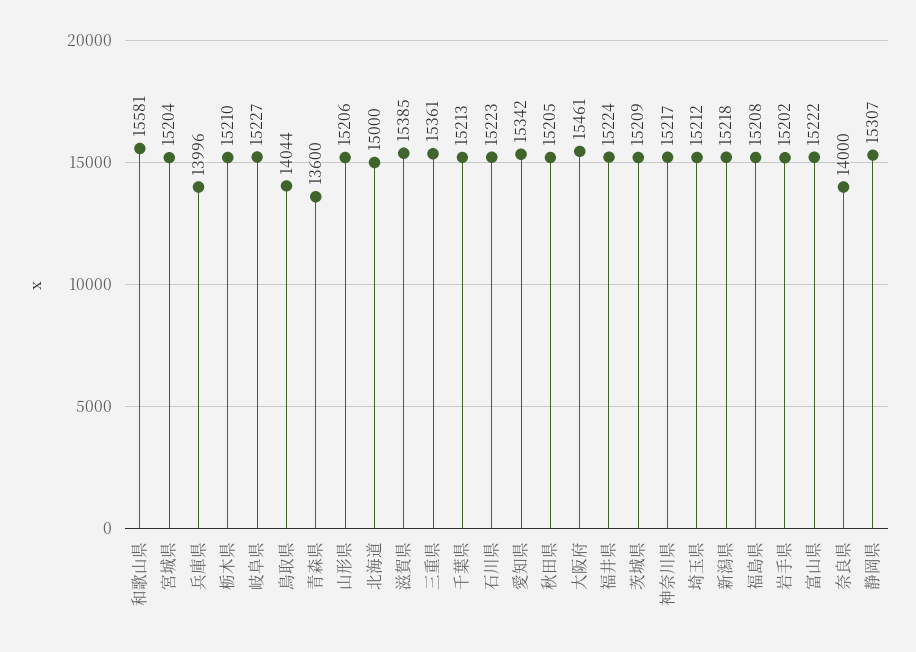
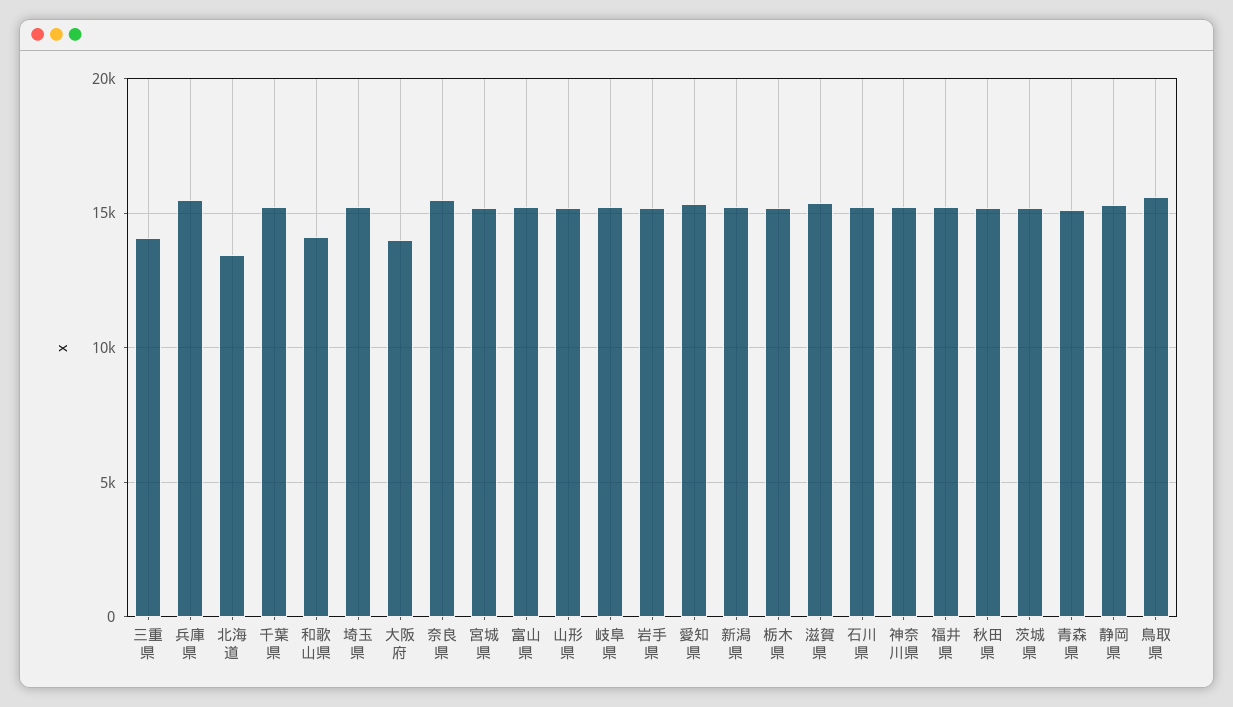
  {
-   "和歌山県": 15581,
+   "和歌山県": 14000,
    "宮城県": 15204,
-   "兵庫県": 13996,
+   "兵庫県": 15500,
    "栃木県": 15210,
    "岐阜県": 15227,
-   "鳥取県": 14044,
+   "鳥取県": 15500,
-   "青森県": 13600,
+   "青森県": 15000,
    "山形県": 15206,
-   "北海道": 15000,
+   "北海道": 13500,
    "滋賀県": 15385,
-   "三重県": 15361,
+   "三重県": 14000,
    "千葉県": 15213,
    "石川県": 15223,
    "愛知県": 15342,
    "秋田県": 15205,
-   "大阪府": 15461,
+   "大阪府": 14000,
    "福井県": 15224,
    "茨城県": 15209,
    "神奈川県": 15217,
    "埼玉県": 15212,
    "新潟県": 15218,
-   "福島県": 15208,
    "岩手県": 15202,
    "富山県": 15222,
-   "奈良県": 14000,
+   "奈良県": 15500,
    "静岡県": 15307
  }

